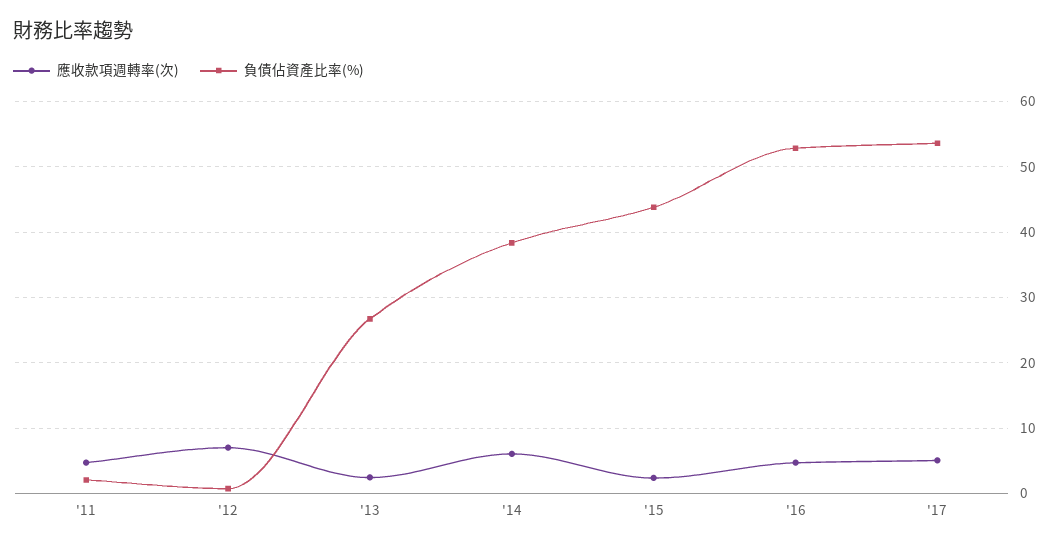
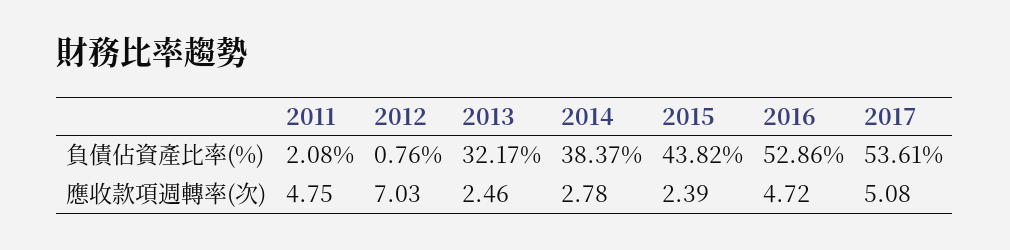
  {
    "應收款項週轉率(次)": {
      "'11": 4.75,
      "'12": 7.03,
      "'13": 2.46,
-     "'14": 6,
+     "'14": 2.78,
      "'15": 2.39,
      "'16": 4.72,
      "'17": 5.08
    },
    "負債佔資產比率(%)": {
      "'11": 2.08,
      "'12": 0.76,
-     "'13": 27,
+     "'13": 32.17,
      "'14": 38.37,
      "'15": 43.82,
      "'16": 52.86,
      "'17": 53.61
    }
  }

